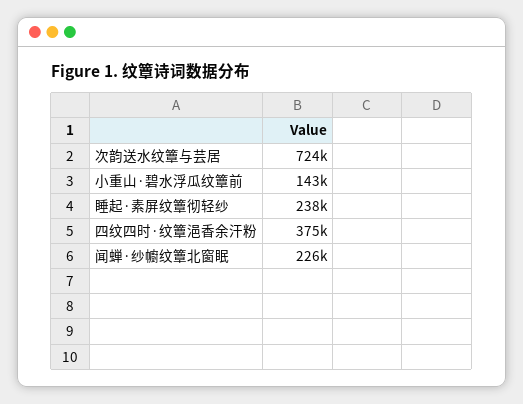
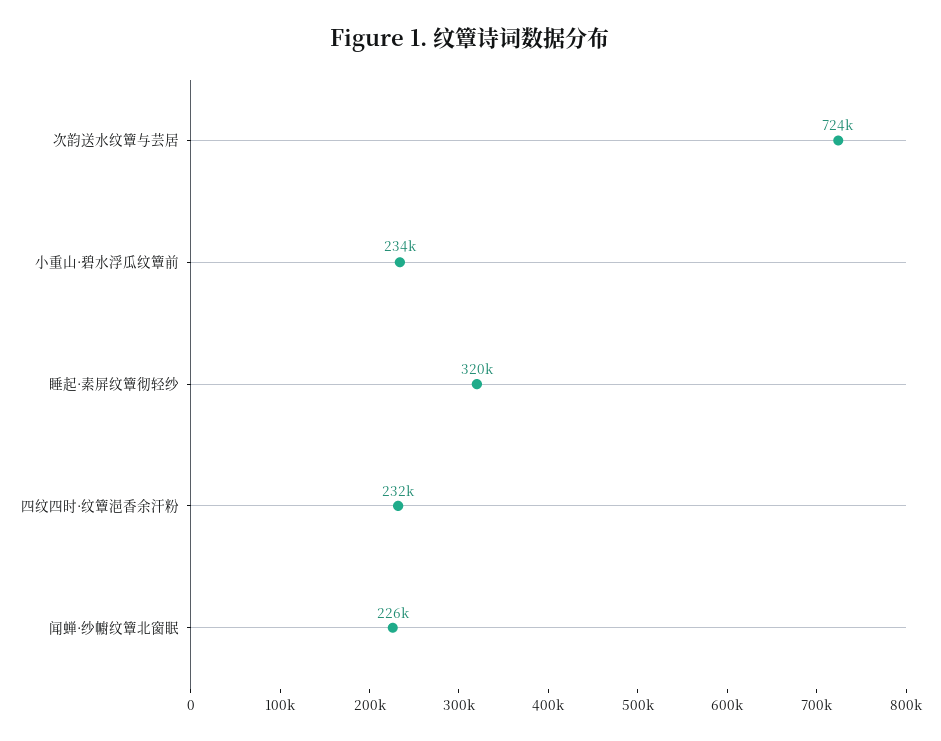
  {
    "次韵送水纹簟与芸居": 724000,
-   "小重山·碧水浮瓜纹簟前": 143000,
+   "小重山·碧水浮瓜纹簟前": 234000,
-   "睡起·素屏纹簟彻轻纱": 238000,
+   "睡起·素屏纹簟彻轻纱": 320000,
-   "四纹四时·纹簟浥香余汗粉": 375000,
+   "四纹四时·纹簟浥香余汗粉": 232000,
    "闻蝉·纱幮纹簟北窗眠": 226000
  }

